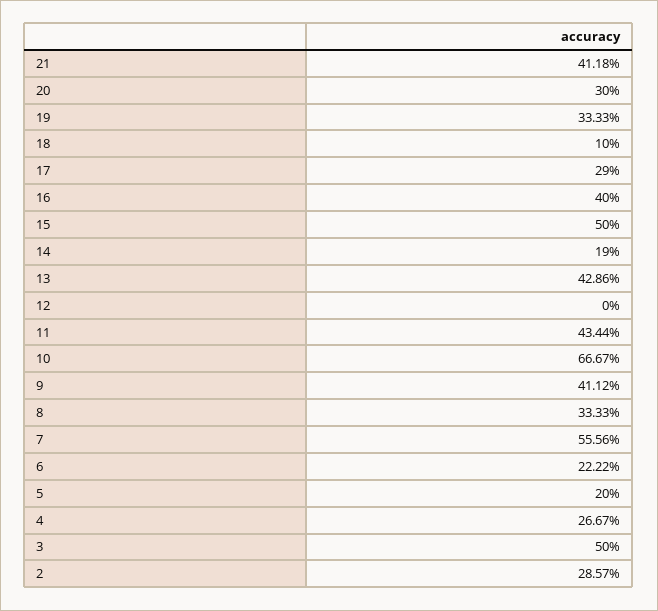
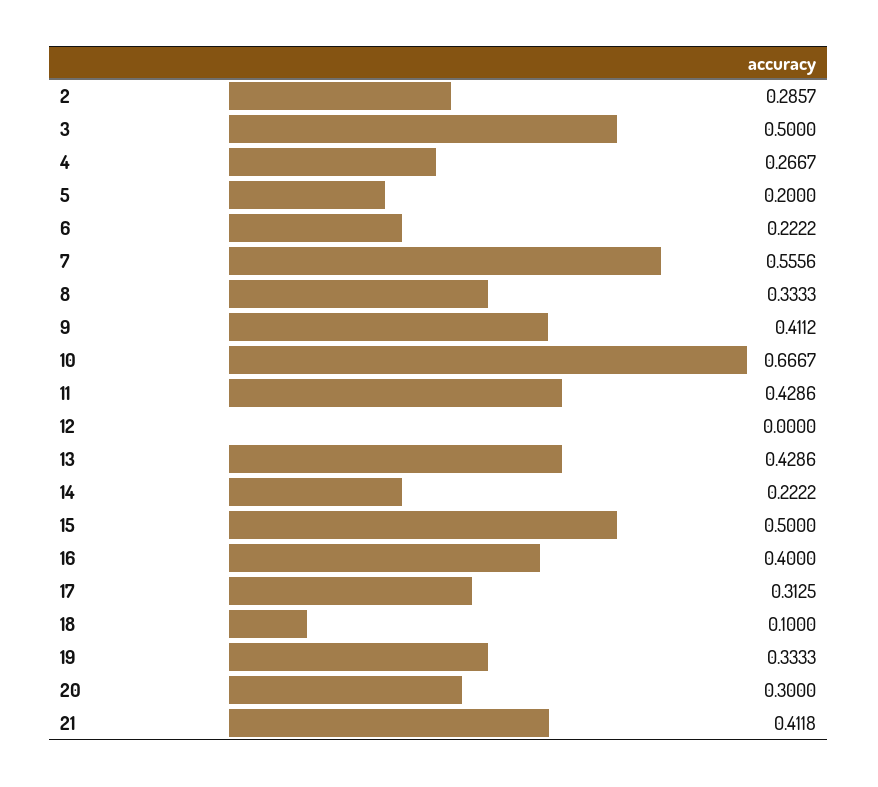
  {
    "21": 0.4118,
    "20": 0.3,
    "19": 0.3333,
    "18": 0.1,
-   "17": 0.29,
+   "17": 0.3125,
    "16": 0.4,
    "15": 0.5,
-   "14": 0.19,
+   "14": 0.2222,
    "13": 0.4286,
    "12": 0,
-   "11": 0.4344,
+   "11": 0.4286,
    "10": 0.6667,
    "9": 0.4112,
    "8": 0.3333,
    "7": 0.5556,
    "6": 0.2222,
    "5": 0.2,
    "4": 0.2667,
    "3": 0.5,
    "2": 0.2857
  }

